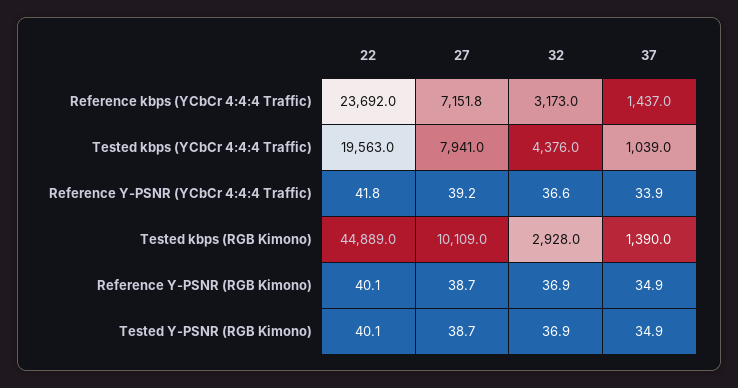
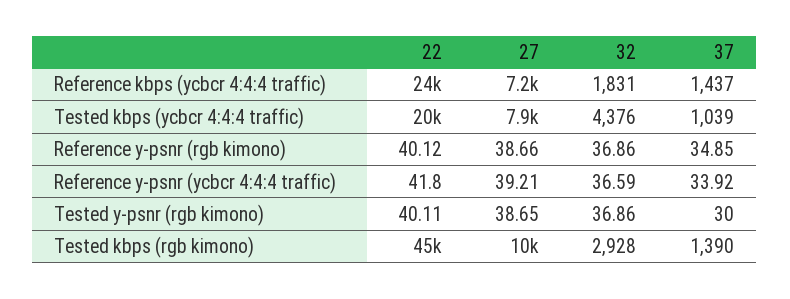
  {
    "22": {
      "Reference kbps (YCbCr 4:4:4 Traffic)": 23692,
      "Tested kbps (YCbCr 4:4:4 Traffic)": 19563,
      "Reference Y-PSNR (YCbCr 4:4:4 Traffic)": 41.8,
      "Tested kbps (RGB Kimono)": 44889,
      "Reference Y-PSNR (RGB Kimono)": 40.12,
      "Tested Y-PSNR (RGB Kimono)": 40.11
    },
    "27": {
      "Reference kbps (YCbCr 4:4:4 Traffic)": 7151.8,
      "Tested kbps (YCbCr 4:4:4 Traffic)": 7941,
      "Reference Y-PSNR (YCbCr 4:4:4 Traffic)": 39.21,
      "Tested kbps (RGB Kimono)": 10109,
      "Reference Y-PSNR (RGB Kimono)": 38.66,
      "Tested Y-PSNR (RGB Kimono)": 38.65
    },
    "32": {
-     "Reference kbps (YCbCr 4:4:4 Traffic)": 3173,
+     "Reference kbps (YCbCr 4:4:4 Traffic)": 1831,
      "Tested kbps (YCbCr 4:4:4 Traffic)": 4376,
      "Reference Y-PSNR (YCbCr 4:4:4 Traffic)": 36.59,
      "Tested kbps (RGB Kimono)": 2928,
      "Reference Y-PSNR (RGB Kimono)": 36.86,
      "Tested Y-PSNR (RGB Kimono)": 36.86
    },
    "37": {
      "Reference kbps (YCbCr 4:4:4 Traffic)": 1437,
      "Tested kbps (YCbCr 4:4:4 Traffic)": 1039,
      "Reference Y-PSNR (YCbCr 4:4:4 Traffic)": 33.92,
      "Tested kbps (RGB Kimono)": 1390,
      "Reference Y-PSNR (RGB Kimono)": 34.85,
-     "Tested Y-PSNR (RGB Kimono)": 34.9
+     "Tested Y-PSNR (RGB Kimono)": 30
    }
  }

